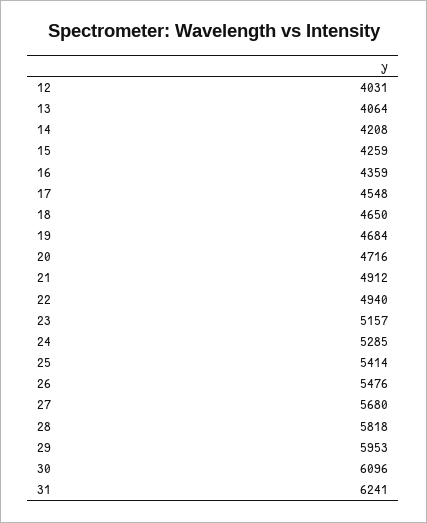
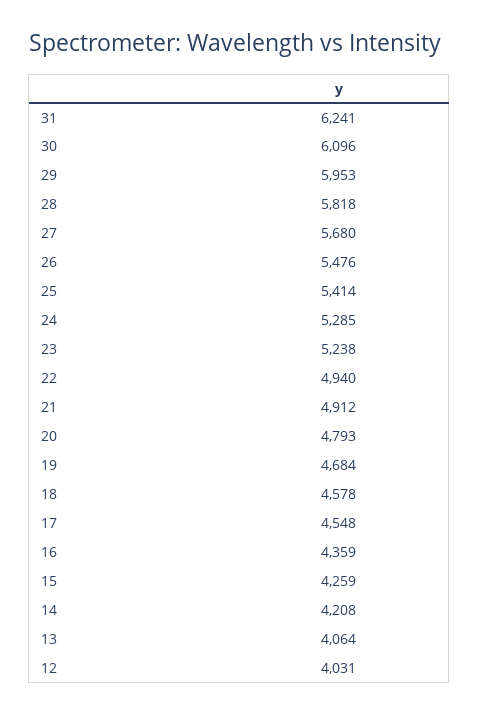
  {
    "12": 4031,
    "13": 4064,
    "14": 4208,
    "15": 4259,
    "16": 4359,
    "17": 4548,
-   "18": 4650,
+   "18": 4578,
    "19": 4684,
-   "20": 4716,
+   "20": 4793,
    "21": 4912,
    "22": 4940,
-   "23": 5157,
+   "23": 5238,
    "24": 5285,
    "25": 5414,
    "26": 5476,
    "27": 5680,
    "28": 5818,
    "29": 5953,
    "30": 6096,
    "31": 6241
  }

